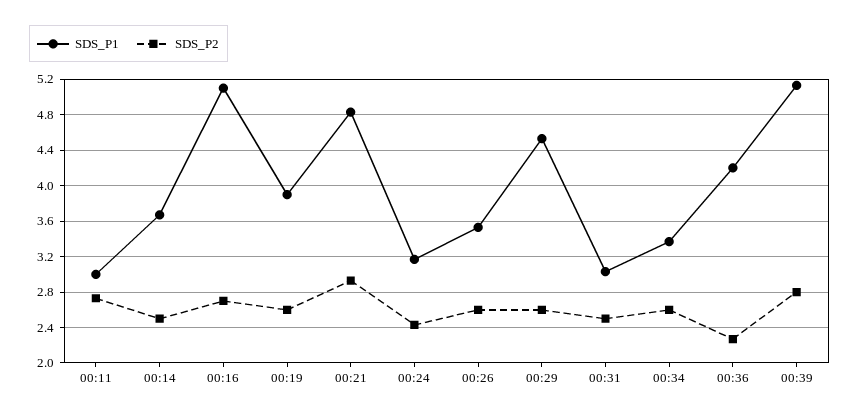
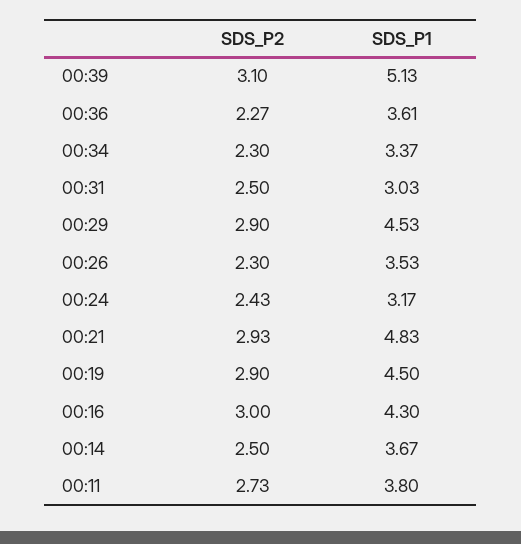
  {
    "SDS_P1": {
-     "00:11": 3,
+     "00:11": 3.8,
      "00:14": 3.67,
-     "00:16": 5.1,
+     "00:16": 4.3,
-     "00:19": 3.9,
+     "00:19": 4.5,
      "00:21": 4.83,
      "00:24": 3.17,
      "00:26": 3.53,
      "00:29": 4.53,
      "00:31": 3.03,
      "00:34": 3.37,
-     "00:36": 4.2,
+     "00:36": 3.61,
      "00:39": 5.13
    },
    "SDS_P2": {
      "00:11": 2.73,
      "00:14": 2.5,
-     "00:16": 2.7,
+     "00:16": 3,
-     "00:19": 2.6,
+     "00:19": 2.9,
      "00:21": 2.93,
      "00:24": 2.43,
-     "00:26": 2.6,
+     "00:26": 2.3,
-     "00:29": 2.6,
+     "00:29": 2.9,
      "00:31": 2.5,
-     "00:34": 2.6,
+     "00:34": 2.3,
      "00:36": 2.27,
-     "00:39": 2.8
+     "00:39": 3.1
    }
  }

